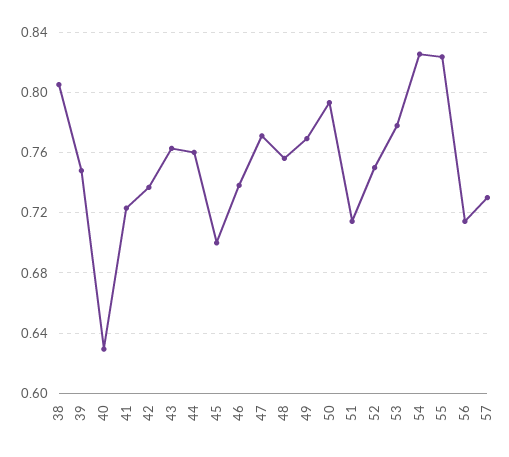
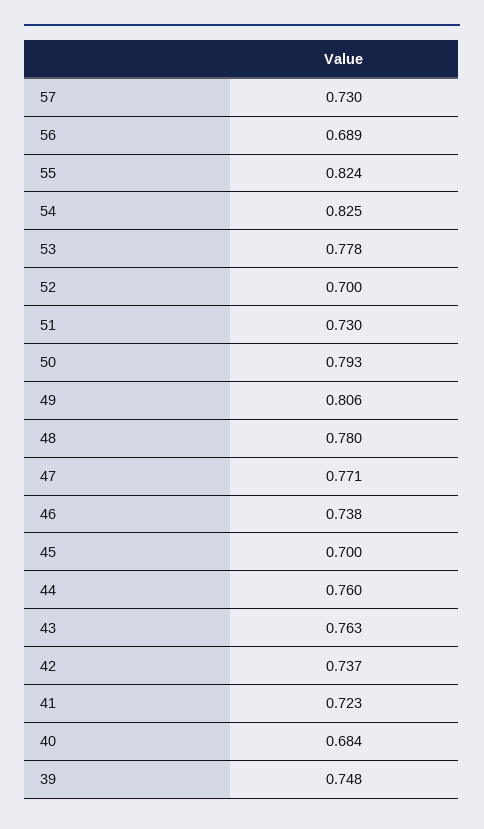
  {
-   "38": 0.805,
    "39": 0.748,
-   "40": 0.63,
+   "40": 0.684,
    "41": 0.723,
    "42": 0.737,
    "43": 0.763,
    "44": 0.76,
    "45": 0.7,
    "46": 0.738,
    "47": 0.771,
-   "48": 0.755,
+   "48": 0.78,
-   "49": 0.77,
+   "49": 0.806,
    "50": 0.793,
-   "51": 0.715,
+   "51": 0.73,
-   "52": 0.75,
+   "52": 0.7,
    "53": 0.778,
    "54": 0.825,
    "55": 0.824,
-   "56": 0.715,
+   "56": 0.689,
    "57": 0.73
  }

